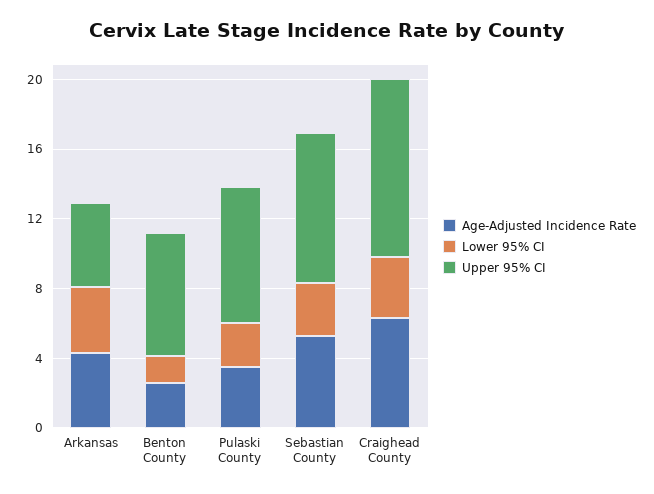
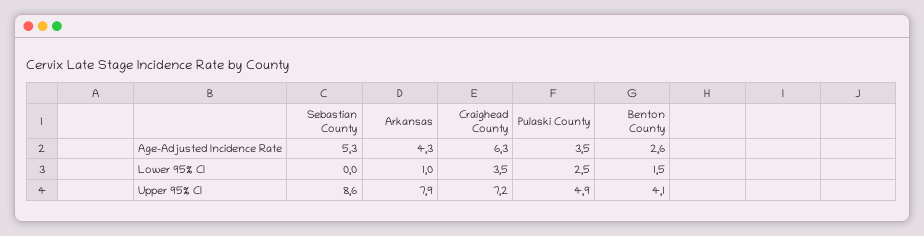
  {
    "Age-Adjusted Incidence Rate": {
      "Arkansas": 4.3,
      "Benton County": 2.6,
      "Pulaski County": 3.5,
      "Sebastian County": 5.3,
      "Craighead County": 6.3
    },
    "Lower 95% CI": {
-     "Arkansas": 4,
+     "Arkansas": 1,
      "Benton County": 1.5,
      "Pulaski County": 2.5,
-     "Sebastian County": 3,
+     "Sebastian County": 0,
      "Craighead County": 3.5
    },
    "Upper 95% CI": {
-     "Arkansas": 5,
+     "Arkansas": 7.9,
-     "Benton County": 7,
+     "Benton County": 4.1,
-     "Pulaski County": 8,
+     "Pulaski County": 4.9,
      "Sebastian County": 8.6,
-     "Craighead County": 10
+     "Craighead County": 7.2
    }
  }

